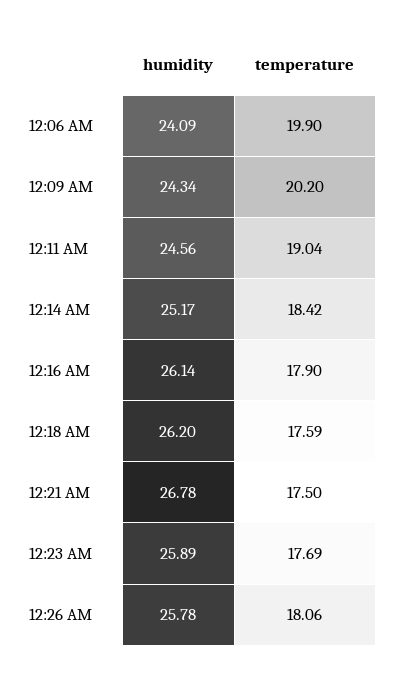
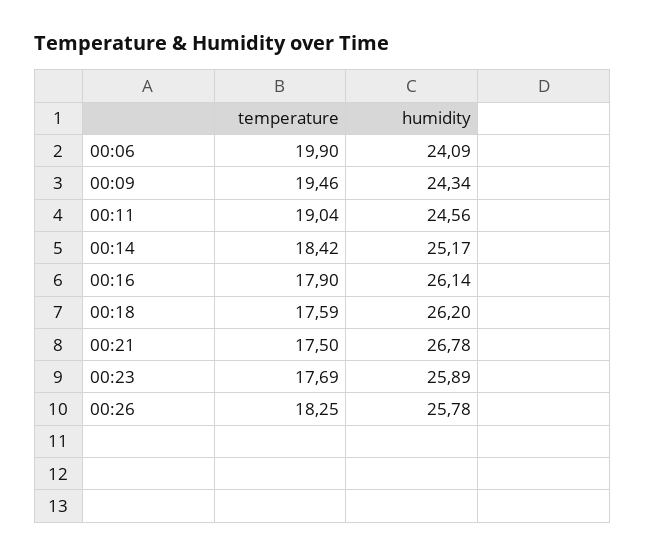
  {
    "humidity": {
      "12:06 AM": 24.09,
      "12:09 AM": 24.34,
      "12:11 AM": 24.56,
      "12:14 AM": 25.17,
      "12:16 AM": 26.14,
      "12:18 AM": 26.2,
      "12:21 AM": 26.78,
      "12:23 AM": 25.89,
      "12:26 AM": 25.78
    },
    "temperature": {
      "12:06 AM": 19.9,
-     "12:09 AM": 20.2,
+     "12:09 AM": 19.46,
      "12:11 AM": 19.04,
      "12:14 AM": 18.42,
      "12:16 AM": 17.9,
      "12:18 AM": 17.59,
      "12:21 AM": 17.5,
      "12:23 AM": 17.69,
-     "12:26 AM": 18.06
+     "12:26 AM": 18.25
    }
  }

